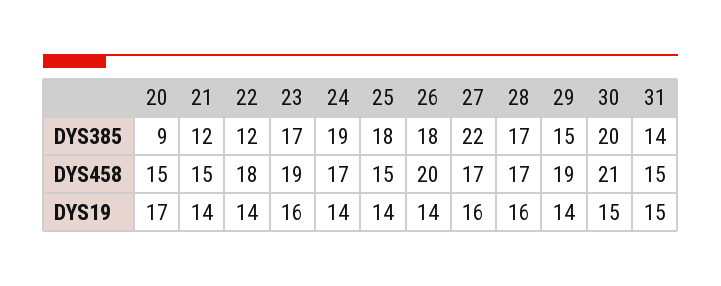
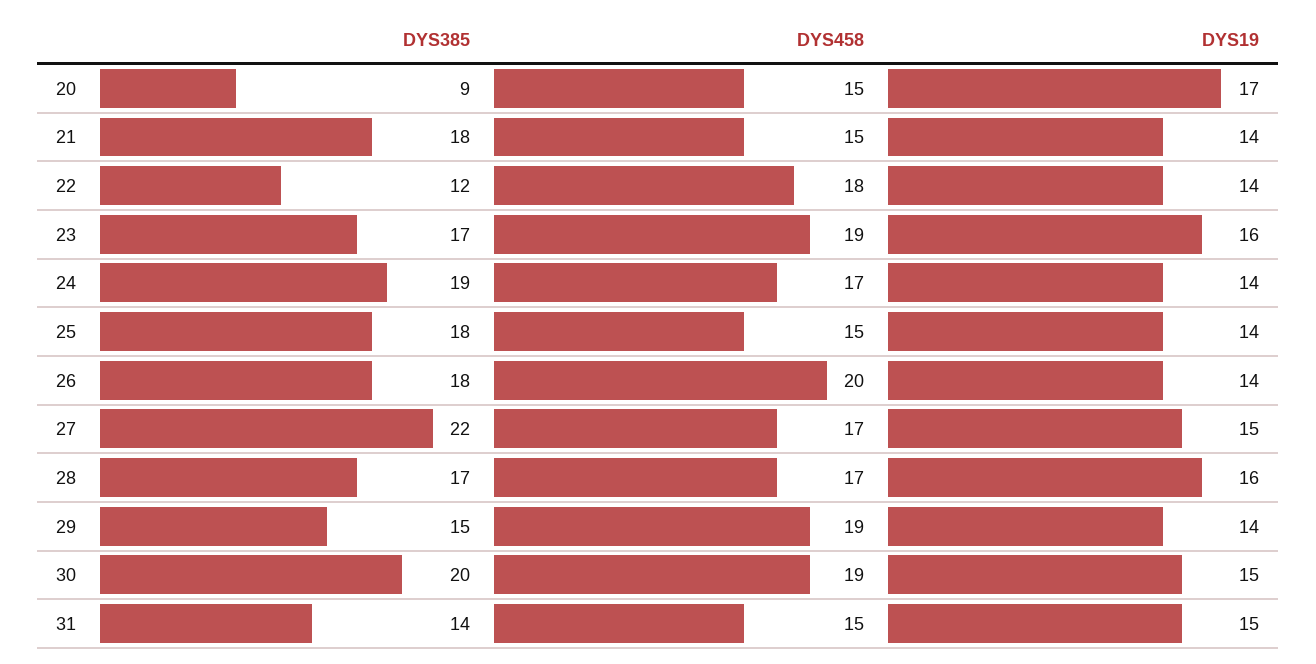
  {
    "20": {
      "DYS385": 9,
      "DYS458": 15,
      "DYS19": 17
    },
    "21": {
-     "DYS385": 12,
+     "DYS385": 18,
      "DYS458": 15,
      "DYS19": 14
    },
    "22": {
      "DYS385": 12,
      "DYS458": 18,
      "DYS19": 14
    },
    "23": {
      "DYS385": 17,
      "DYS458": 19,
      "DYS19": 16
    },
    "24": {
      "DYS385": 19,
      "DYS458": 17,
      "DYS19": 14
    },
    "25": {
      "DYS385": 18,
      "DYS458": 15,
      "DYS19": 14
    },
    "26": {
      "DYS385": 18,
      "DYS458": 20,
      "DYS19": 14
    },
    "27": {
      "DYS385": 22,
      "DYS458": 17,
-     "DYS19": 16
+     "DYS19": 15
    },
    "28": {
      "DYS385": 17,
      "DYS458": 17,
      "DYS19": 16
    },
    "29": {
      "DYS385": 15,
      "DYS458": 19,
      "DYS19": 14
    },
    "30": {
      "DYS385": 20,
-     "DYS458": 21,
+     "DYS458": 19,
      "DYS19": 15
    },
    "31": {
      "DYS385": 14,
      "DYS458": 15,
      "DYS19": 15
    }
  }

